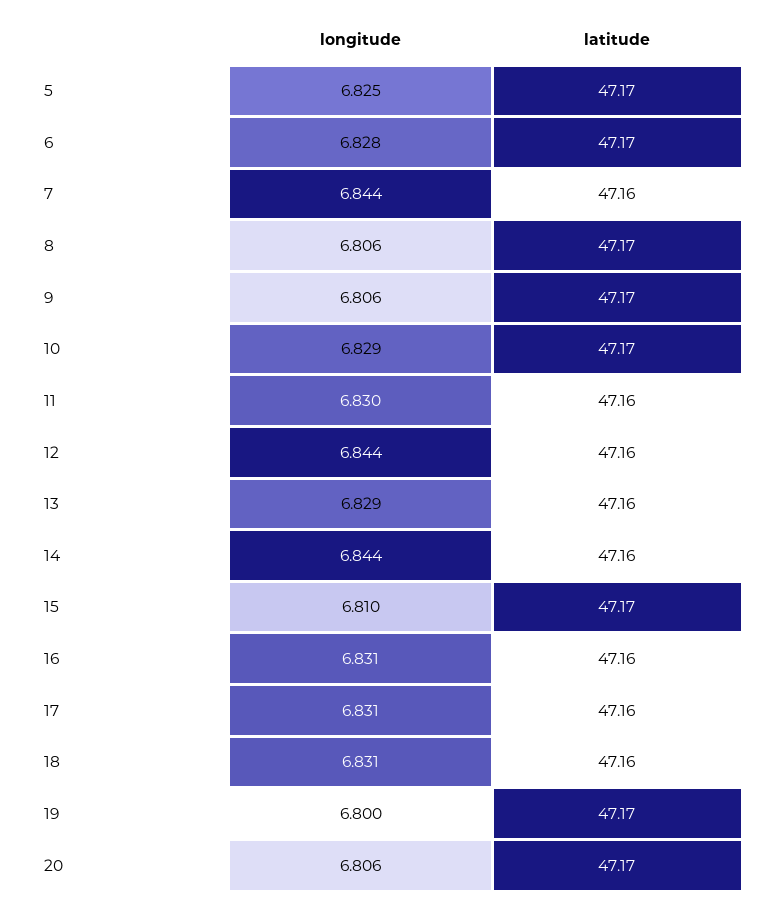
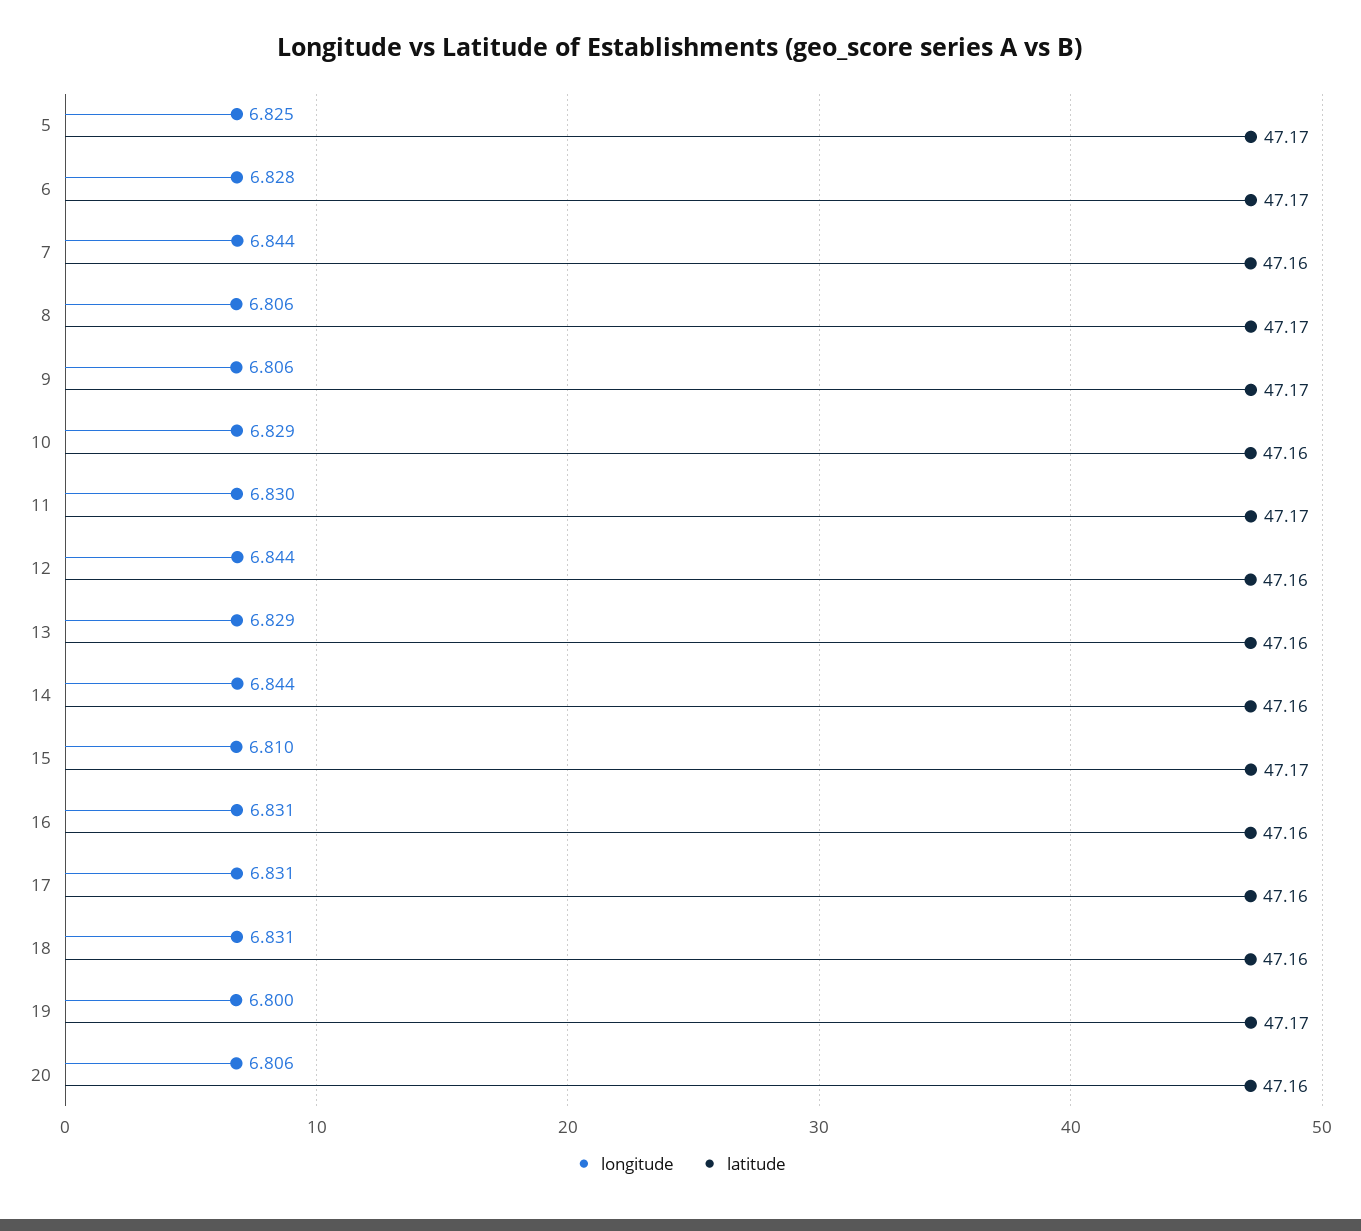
  {
    "longitude": {
      "5": 6.825,
      "6": 6.828,
      "7": 6.844,
      "8": 6.806,
      "9": 6.806,
      "10": 6.829,
      "11": 6.83,
      "12": 6.844,
      "13": 6.829,
      "14": 6.844,
      "15": 6.81,
      "16": 6.831,
      "17": 6.831,
      "18": 6.831,
      "19": 6.8,
      "20": 6.806
    },
    "latitude": {
      "5": 47.17,
      "6": 47.17,
      "7": 47.16,
      "8": 47.17,
      "9": 47.17,
-     "10": 47.17,
+     "10": 47.16,
-     "11": 47.16,
+     "11": 47.17,
      "12": 47.16,
      "13": 47.16,
      "14": 47.16,
      "15": 47.17,
      "16": 47.16,
      "17": 47.16,
      "18": 47.16,
      "19": 47.17,
-     "20": 47.17
+     "20": 47.16
    }
  }

